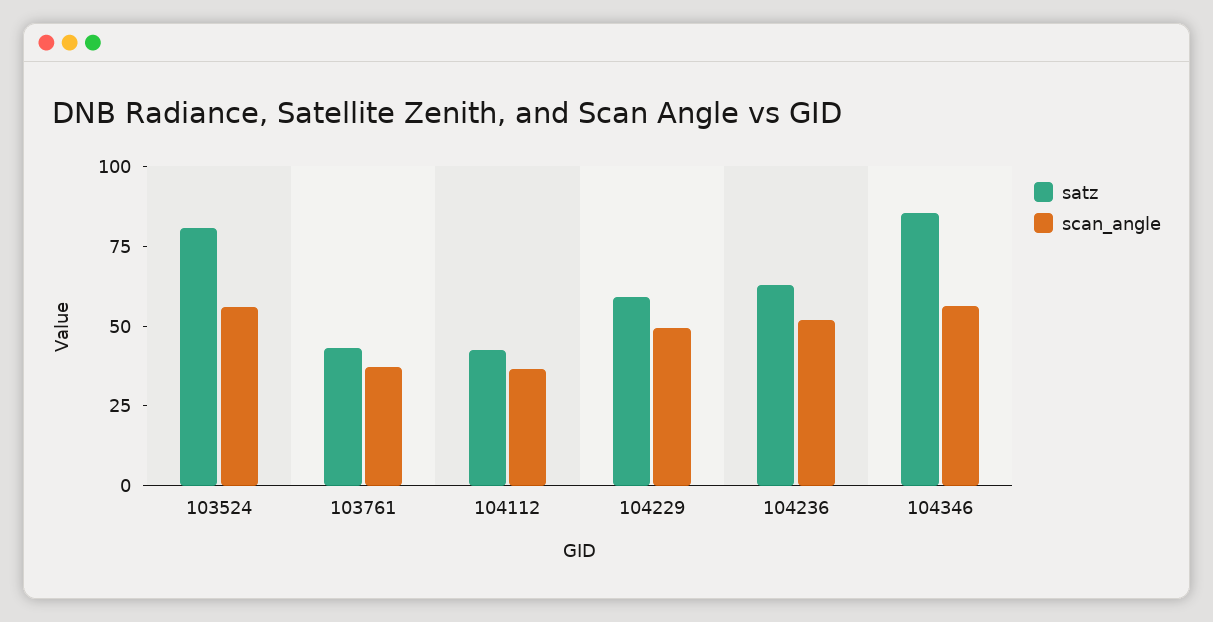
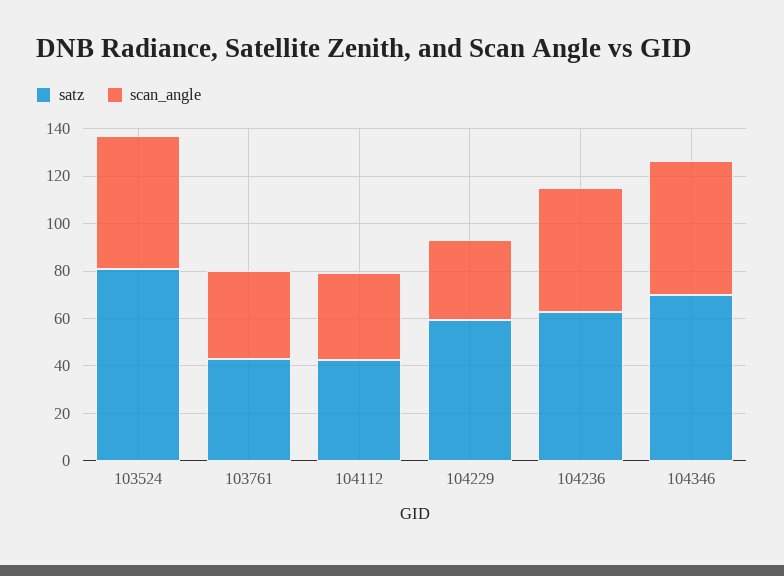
  {
    "satz": {
      "103524": 80,
      "103761": 45,
      "104112": 40,
      "104229": 60,
      "104236": 65,
-     "104346": 85
+     "104346": 70
    },
    "scan_angle": {
      "103524": 55,
      "103761": 35,
      "104112": 35,
-     "104229": 50,
+     "104229": 35,
      "104236": 50,
      "104346": 55
    }
  }

